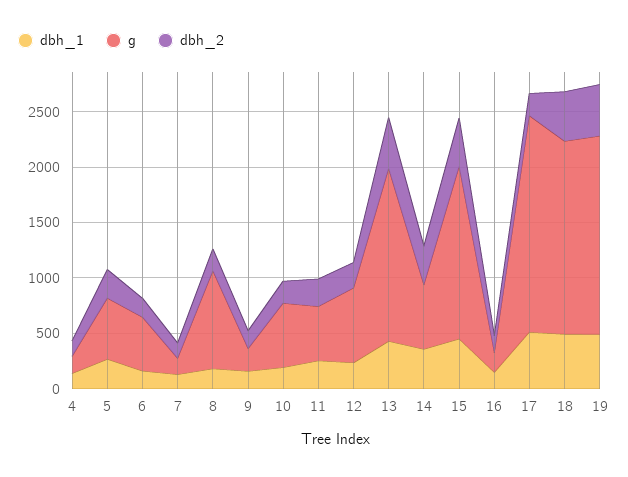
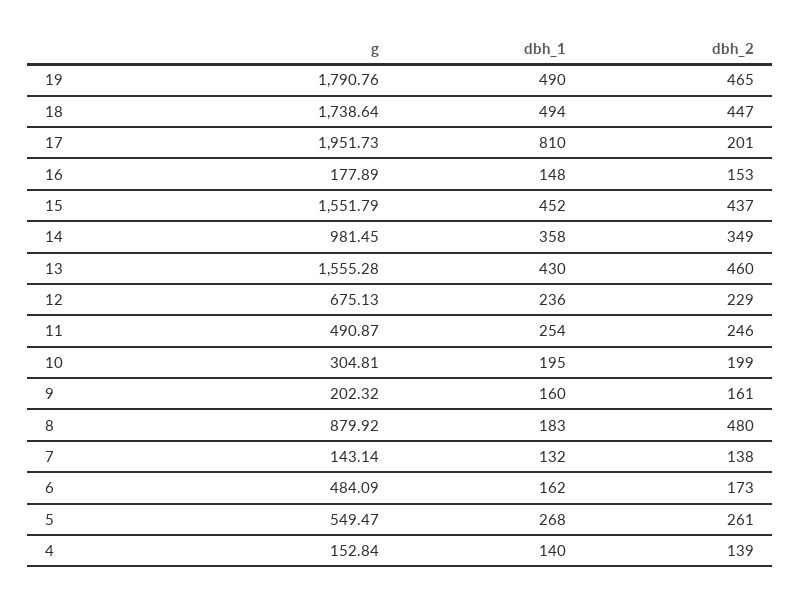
  {
    "dbh_1": {
      "4": 140,
      "5": 268,
      "6": 162,
      "7": 132,
      "8": 183,
      "9": 160,
      "10": 195,
      "11": 254,
      "12": 236,
      "13": 430,
      "14": 358,
      "15": 452,
      "16": 148,
-     "17": 500,
+     "17": 810,
      "18": 494,
      "19": 490
    },
    "g": {
      "4": 152.84,
      "5": 549.47,
      "6": 484.09,
      "7": 143.14,
      "8": 879.92,
      "9": 202.32,
-     "10": 600,
+     "10": 304.81,
      "11": 490.87,
      "12": 675.13,
      "13": 1555.28,
-     "14": 600,
+     "14": 981.45,
      "15": 1551.79,
      "16": 177.89,
      "17": 1951.73,
      "18": 1738.64,
      "19": 1790.76
    },
    "dbh_2": {
      "4": 139,
      "5": 261,
      "6": 173,
      "7": 138,
-     "8": 200,
+     "8": 480,
      "9": 161,
      "10": 199,
      "11": 246,
      "12": 229,
      "13": 460,
      "14": 349,
      "15": 437,
      "16": 153,
      "17": 201,
      "18": 447,
      "19": 465
    }
  }

